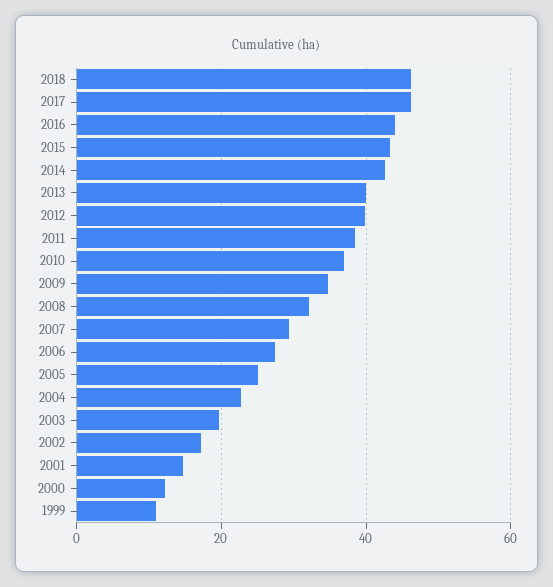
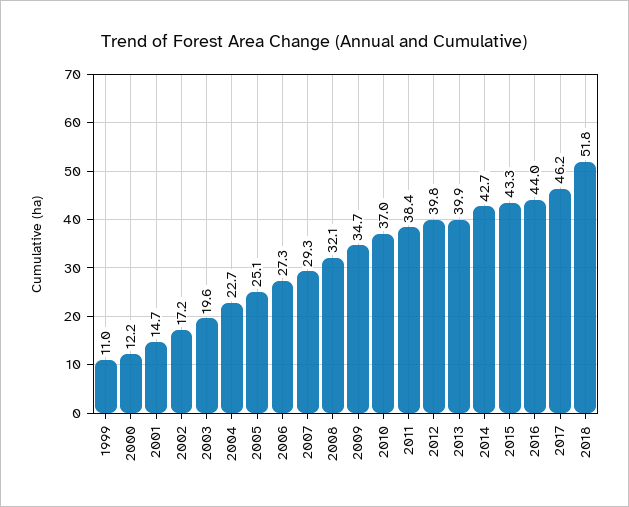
  {
-   "2018": 46,
+   "2018": 51.8,
    "2017": 46.2,
    "2016": 44,
    "2015": 43.3,
    "2014": 42.7,
    "2013": 39.9,
    "2012": 39.8,
    "2011": 38.4,
    "2010": 37,
    "2009": 34.7,
    "2008": 32.1,
    "2007": 29.3,
    "2006": 27.3,
    "2005": 25.1,
    "2004": 22.7,
    "2003": 19.6,
    "2002": 17.2,
    "2001": 14.7,
    "2000": 12.2,
    "1999": 11
  }

